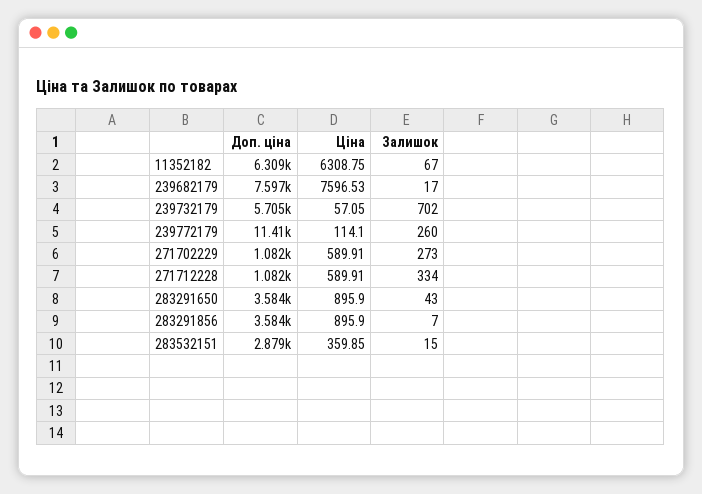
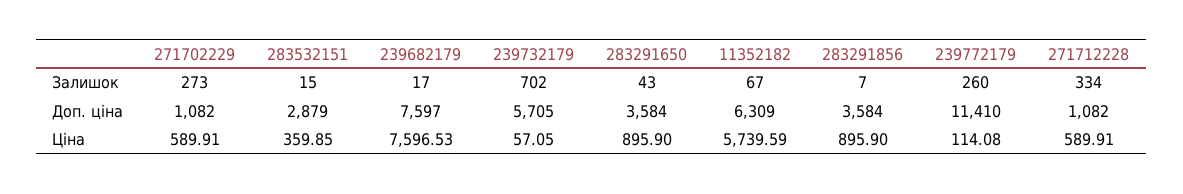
  {
    "Доп. ціна": {
      "11352182": 6309,
      "239682179": 7597,
      "239732179": 5705,
      "239772179": 11410,
      "271702229": 1082,
      "271712228": 1082,
      "283291650": 3584,
      "283291856": 3584,
      "283532151": 2879
    },
    "Ціна": {
-     "11352182": 6308.75,
+     "11352182": 5739.59,
      "239682179": 7596.53,
      "239732179": 57.05,
-     "239772179": 114.1,
+     "239772179": 114.08,
      "271702229": 589.91,
      "271712228": 589.91,
      "283291650": 895.9,
      "283291856": 895.9,
      "283532151": 359.85
    },
    "Залишок": {
      "11352182": 67,
      "239682179": 17,
      "239732179": 702,
      "239772179": 260,
      "271702229": 273,
      "271712228": 334,
      "283291650": 43,
      "283291856": 7,
      "283532151": 15
    }
  }

